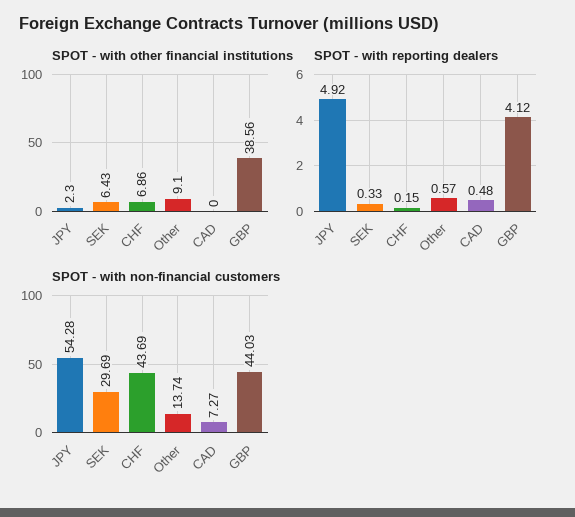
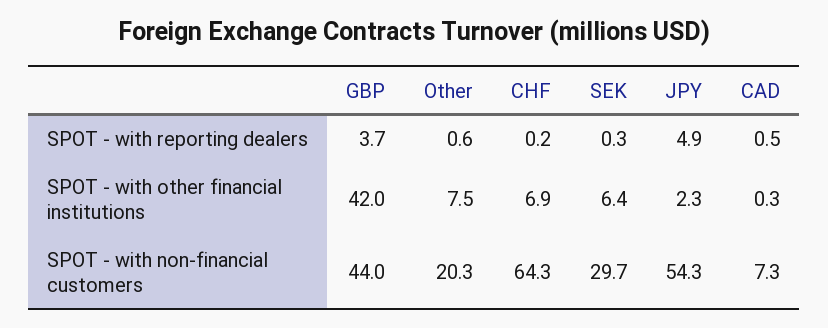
  {
    "SPOT - with other financial institutions": {
      "JPY": 2.3,
      "SEK": 6.43,
      "CHF": 6.86,
-     "Other": 9.1,
+     "Other": 7.5,
-     "CAD": 0,
+     "CAD": 0.3,
-     "GBP": 38.56
+     "GBP": 42
    },
    "SPOT - with reporting dealers": {
      "JPY": 4.92,
      "SEK": 0.33,
      "CHF": 0.15,
      "Other": 0.57,
      "CAD": 0.48,
-     "GBP": 4.12
+     "GBP": 3.7
    },
    "SPOT - with non-financial customers": {
      "JPY": 54.28,
      "SEK": 29.69,
-     "CHF": 43.69,
+     "CHF": 64.3,
-     "Other": 13.74,
+     "Other": 20.3,
      "CAD": 7.27,
      "GBP": 44.03
    }
  }

